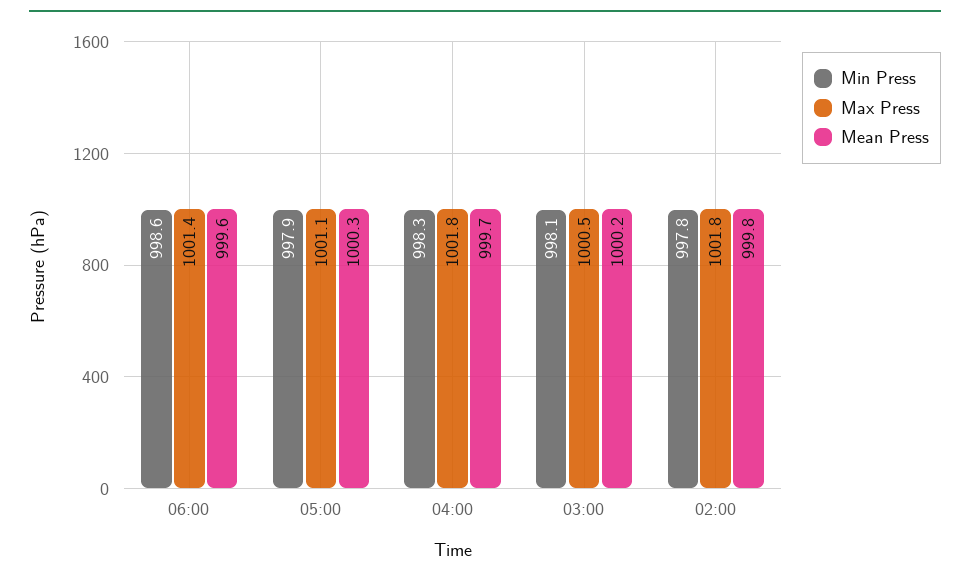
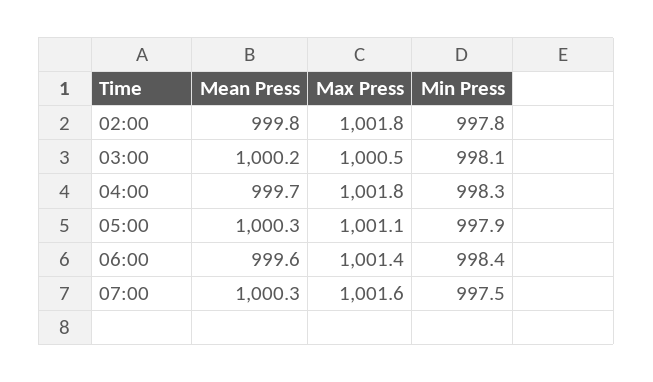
  {
    "Min Press": {
-     "06:00": 998.6,
+     "06:00": 998.4,
      "05:00": 997.9,
      "04:00": 998.3,
      "03:00": 998.1,
-     "02:00": 997.8
+     "02:00": 997.8,
+     "07:00": 997.5
    },
    "Max Press": {
      "06:00": 1001.4,
      "05:00": 1001.1,
      "04:00": 1001.8,
      "03:00": 1000.5,
-     "02:00": 1001.8
+     "02:00": 1001.8,
+     "07:00": 1001.6
    },
    "Mean Press": {
      "06:00": 999.6,
      "05:00": 1000.3,
      "04:00": 999.7,
      "03:00": 1000.2,
-     "02:00": 999.8
+     "02:00": 999.8,
+     "07:00": 1000.3
    }
  }

